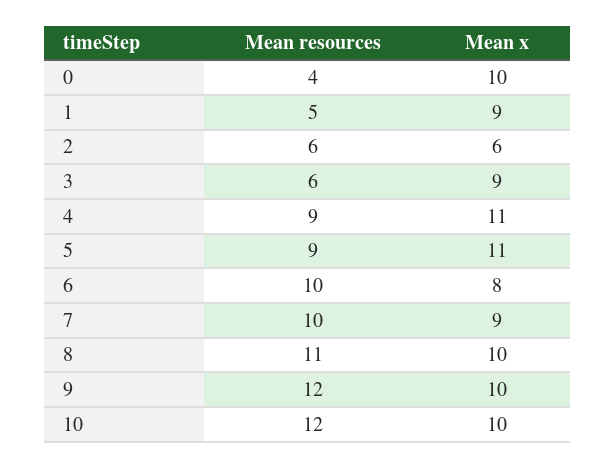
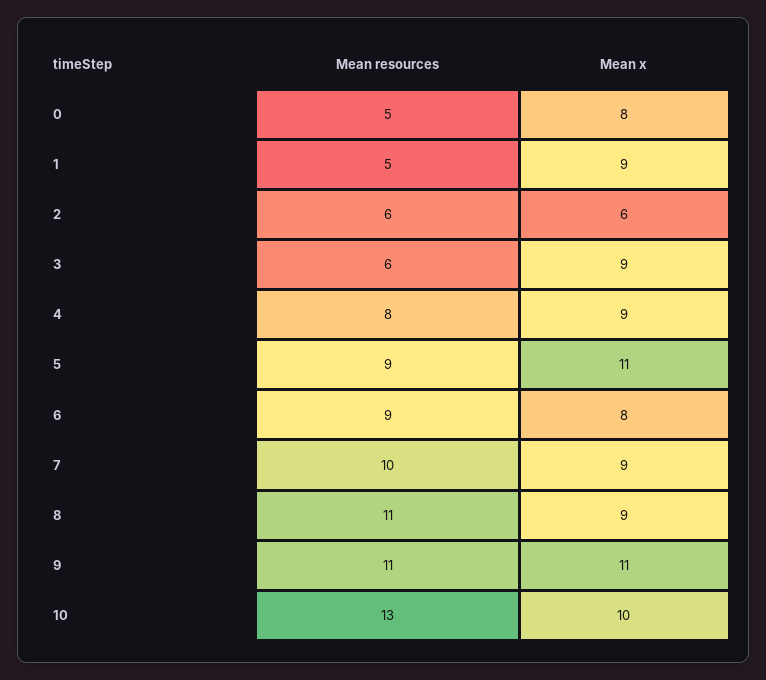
  {
    "Mean resources": {
-     "0": 4,
+     "0": 5,
      "1": 5,
      "2": 6,
      "3": 6,
-     "4": 9,
+     "4": 8,
      "5": 9,
-     "6": 10,
+     "6": 9,
      "7": 10,
      "8": 11,
-     "9": 12,
+     "9": 11,
-     "10": 12
+     "10": 13
    },
    "Mean x": {
-     "0": 10,
+     "0": 8,
      "1": 9,
      "2": 6,
      "3": 9,
-     "4": 11,
+     "4": 9,
      "5": 11,
      "6": 8,
      "7": 9,
-     "8": 10,
+     "8": 9,
-     "9": 10,
+     "9": 11,
      "10": 10
    }
  }

